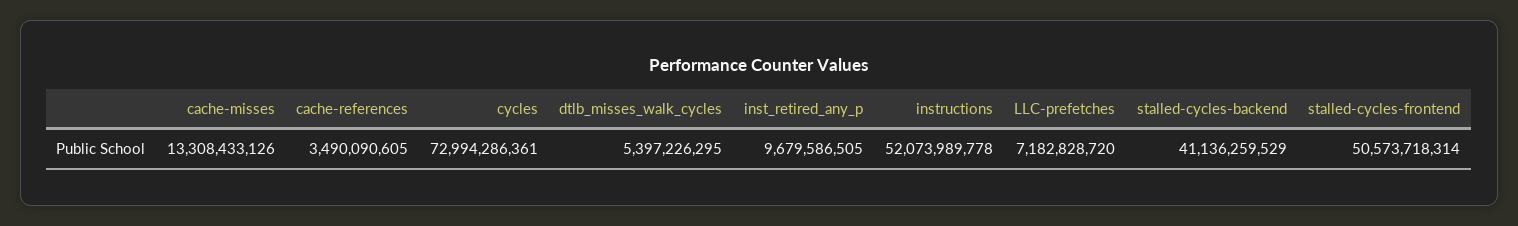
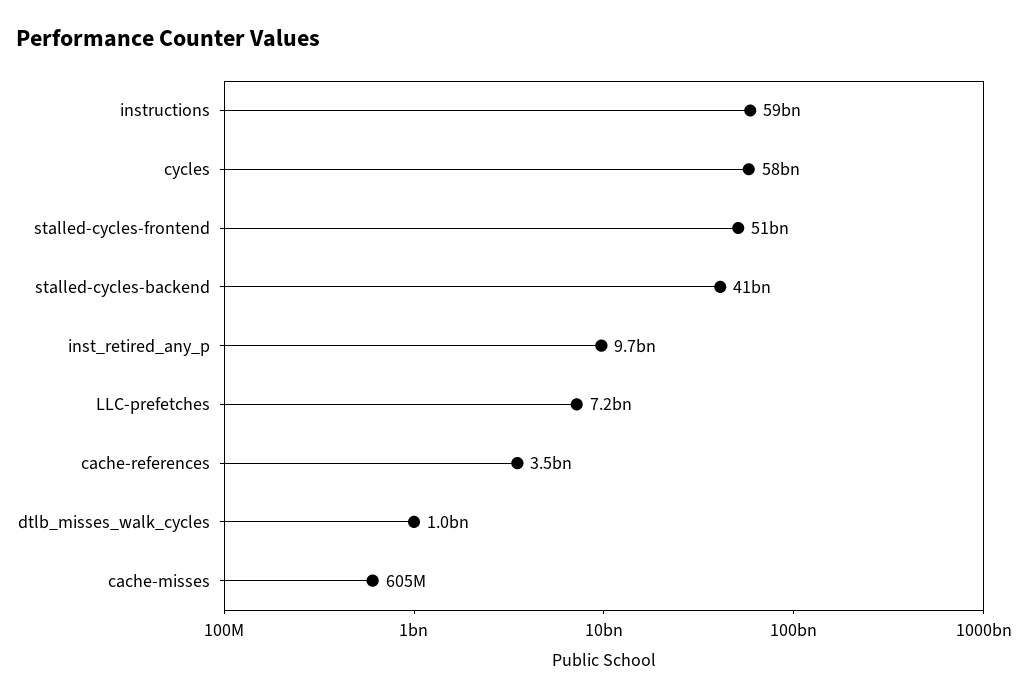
  {
-   "cache-misses": 13308433126,
+   "cache-misses": 605000000,
    "cache-references": 3490090605,
-   "cycles": 72994286361,
+   "cycles": 58000000000,
-   "dtlb_misses_walk_cycles": 5397226295,
+   "dtlb_misses_walk_cycles": 1000000000,
    "inst_retired_any_p": 9679586505,
-   "instructions": 52073989778,
+   "instructions": 59000000000,
    "LLC-prefetches": 7182828720,
    "stalled-cycles-backend": 41136259529,
    "stalled-cycles-frontend": 50573718314
  }

